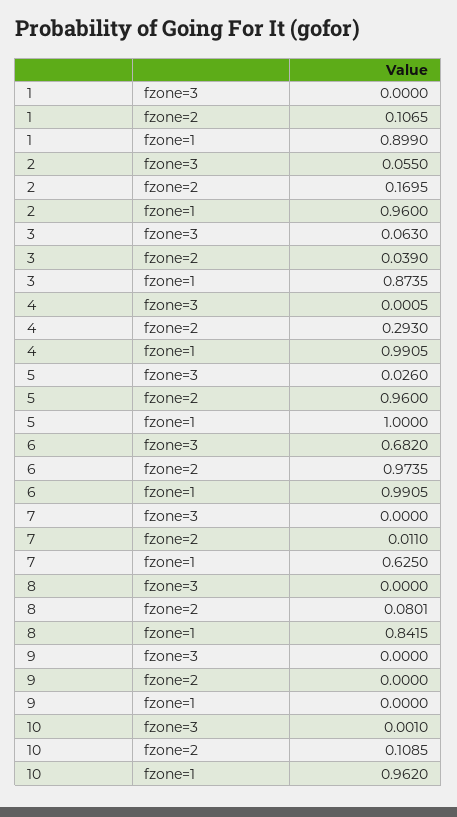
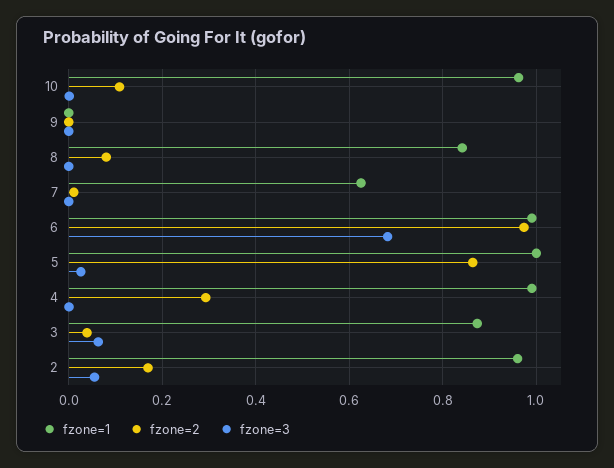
  {
    "fzone=3": {
-     "1": 0,
      "2": 0.055,
      "3": 0.063,
      "4": 0.0005,
      "5": 0.026,
      "6": 0.682,
      "7": 0,
      "8": 0,
      "9": 0,
      "10": 0.001
    },
    "fzone=2": {
-     "1": 0.1065,
      "2": 0.1695,
      "3": 0.039,
      "4": 0.293,
-     "5": 0.96,
+     "5": 0.86,
      "6": 0.9735,
      "7": 0.011,
      "8": 0.0801,
      "9": 0,
      "10": 0.1085
    },
    "fzone=1": {
-     "1": 0.899,
      "2": 0.96,
      "3": 0.8735,
      "4": 0.9905,
      "5": 1,
      "6": 0.9905,
      "7": 0.625,
      "8": 0.8415,
      "9": 0,
      "10": 0.962
    }
  }

